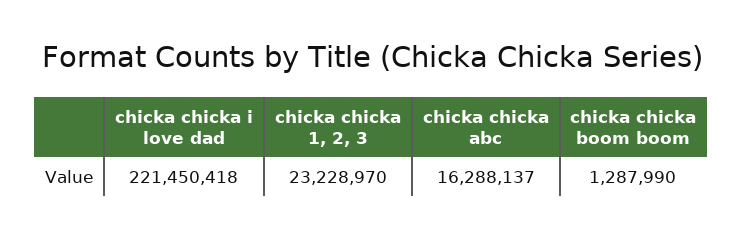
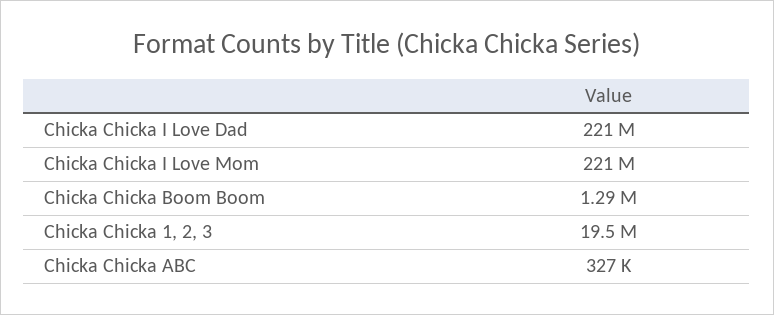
  {
    "chicka chicka i love dad": 221450418,
-   "chicka chicka 1, 2, 3": 23228970,
+   "chicka chicka 1, 2, 3": 19500000,
-   "chicka chicka abc": 16288137,
+   "chicka chicka abc": 327000,
-   "chicka chicka boom boom": 1287990
+   "chicka chicka boom boom": 1287990,
+   "Chicka Chicka I Love Mom": 221000000
  }

